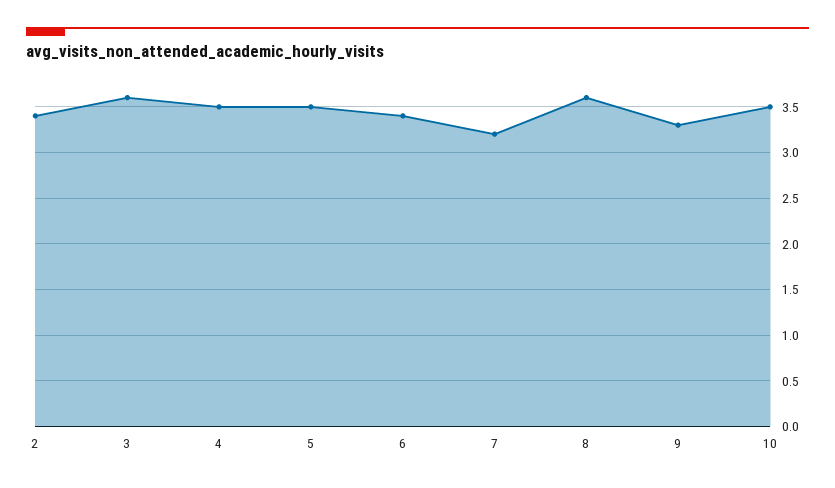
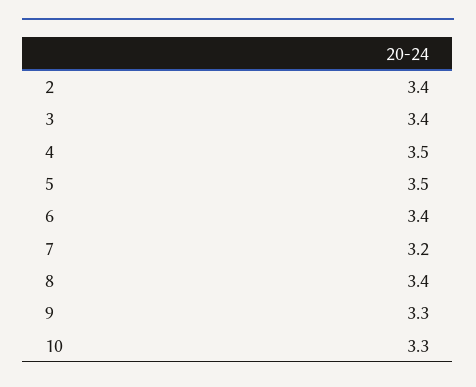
  {
    "2": 3.4,
-   "3": 3.6,
+   "3": 3.4,
    "4": 3.5,
    "5": 3.5,
    "6": 3.4,
    "7": 3.2,
-   "8": 3.6,
+   "8": 3.4,
    "9": 3.3,
-   "10": 3.5
+   "10": 3.3
  }

